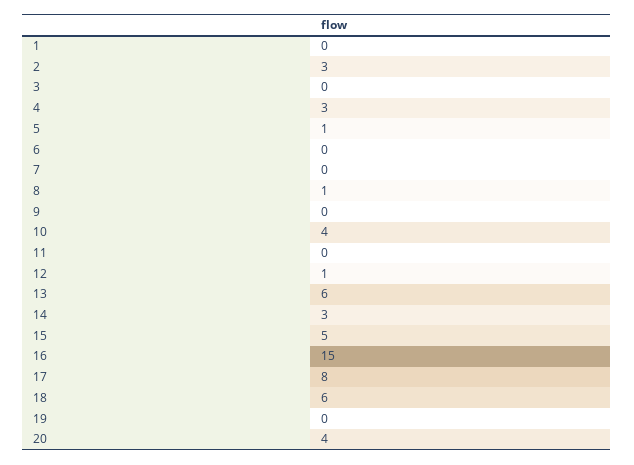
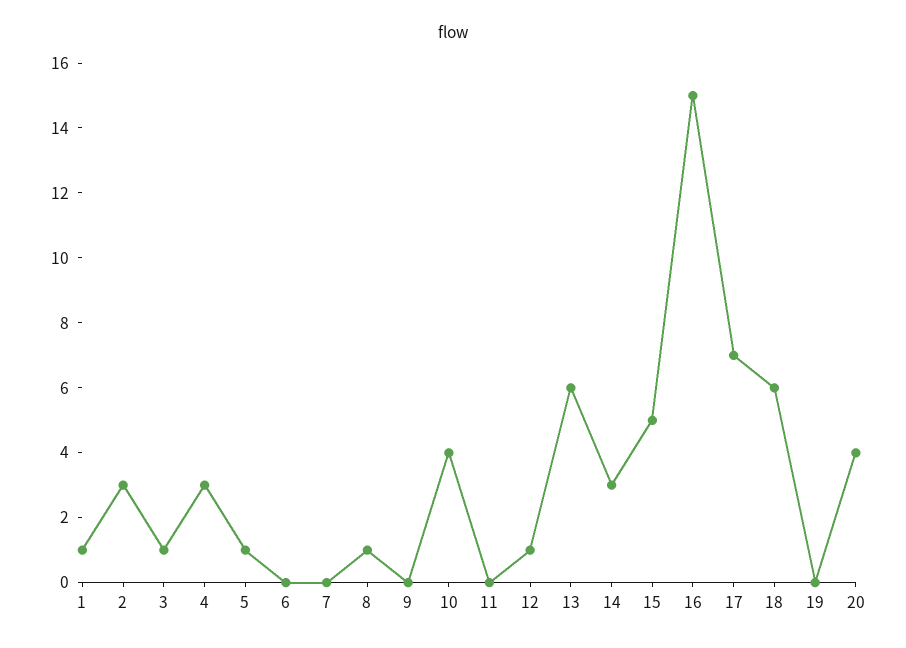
  {
-   "1": 0,
+   "1": 1,
    "2": 3,
-   "3": 0,
+   "3": 1,
    "4": 3,
    "5": 1,
    "6": 0,
    "7": 0,
    "8": 1,
    "9": 0,
    "10": 4,
    "11": 0,
    "12": 1,
    "13": 6,
    "14": 3,
    "15": 5,
    "16": 15,
-   "17": 8,
+   "17": 7,
    "18": 6,
    "19": 0,
    "20": 4
  }

